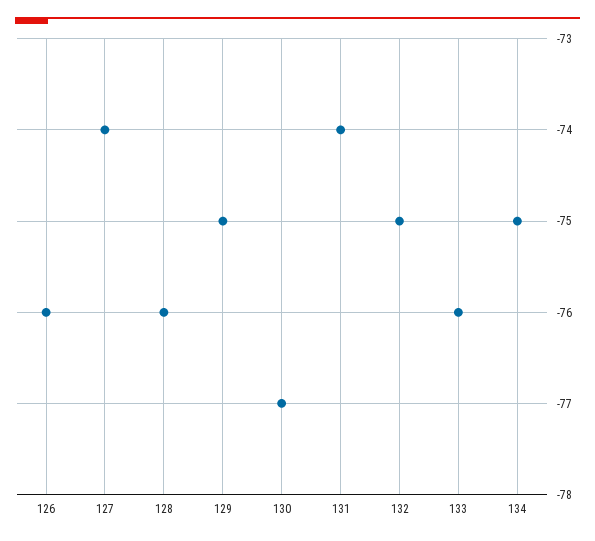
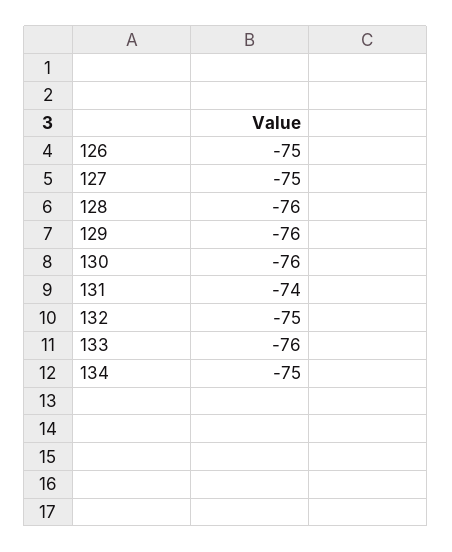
  {
-   "126": -76,
+   "126": -75,
-   "127": -74,
+   "127": -75,
    "128": -76,
-   "129": -75,
+   "129": -76,
-   "130": -77,
+   "130": -76,
    "131": -74,
    "132": -75,
    "133": -76,
    "134": -75
  }

